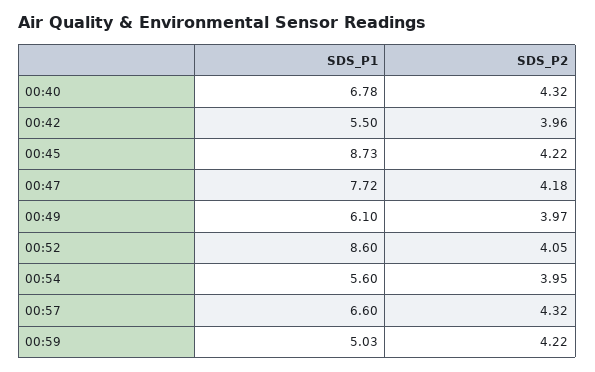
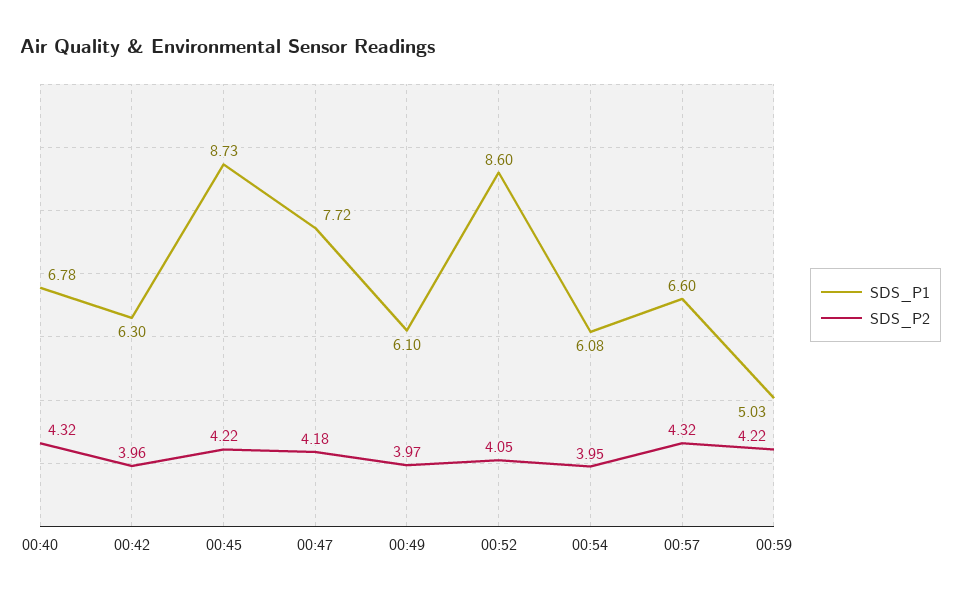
  {
    "SDS_P1": {
      "00:40": 6.78,
-     "00:42": 5.5,
+     "00:42": 6.3,
      "00:45": 8.73,
      "00:47": 7.72,
      "00:49": 6.1,
      "00:52": 8.6,
-     "00:54": 5.6,
+     "00:54": 6.08,
      "00:57": 6.6,
      "00:59": 5.03
    },
    "SDS_P2": {
      "00:40": 4.32,
      "00:42": 3.96,
      "00:45": 4.22,
      "00:47": 4.18,
      "00:49": 3.97,
      "00:52": 4.05,
      "00:54": 3.95,
      "00:57": 4.32,
      "00:59": 4.22
    }
  }

